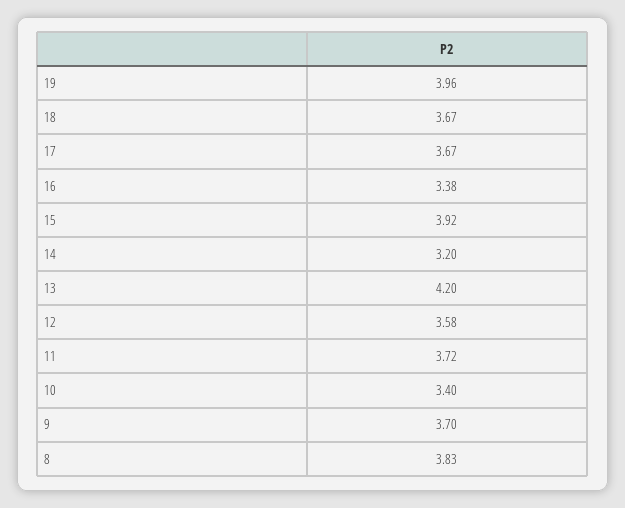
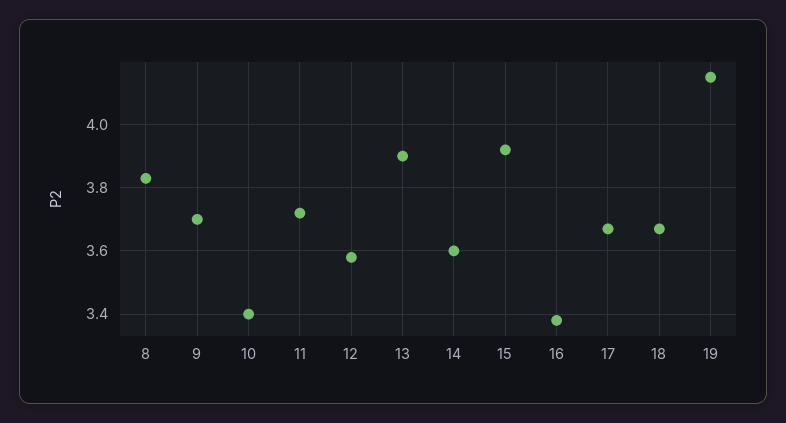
  {
-   "19": 3.96,
+   "19": 4.15,
    "18": 3.67,
    "17": 3.67,
    "16": 3.38,
    "15": 3.92,
-   "14": 3.2,
+   "14": 3.6,
-   "13": 4.2,
+   "13": 3.9,
    "12": 3.58,
    "11": 3.72,
    "10": 3.4,
    "9": 3.7,
    "8": 3.83
  }

